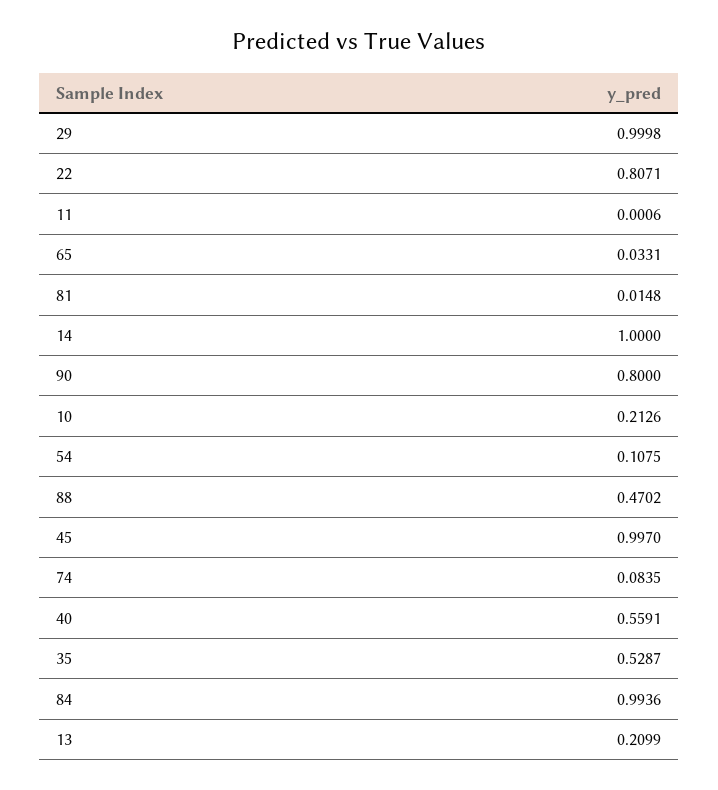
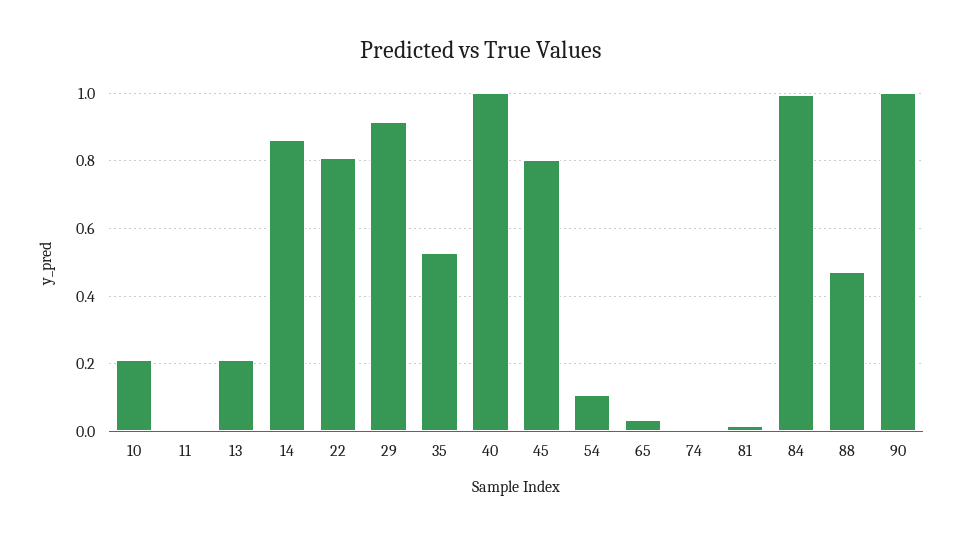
  {
-   "29": 0.9998,
+   "29": 0.92,
    "22": 0.8071,
    "11": 0.0006,
    "65": 0.0331,
    "81": 0.0148,
-   "14": 1,
+   "14": 0.86,
-   "90": 0.8,
+   "90": 1,
    "10": 0.2126,
    "54": 0.1075,
    "88": 0.4702,
-   "45": 0.997,
+   "45": 0.8,
-   "74": 0.0835,
+   "74": 0,
-   "40": 0.5591,
+   "40": 1,
    "35": 0.5287,
    "84": 0.9936,
    "13": 0.2099
  }

